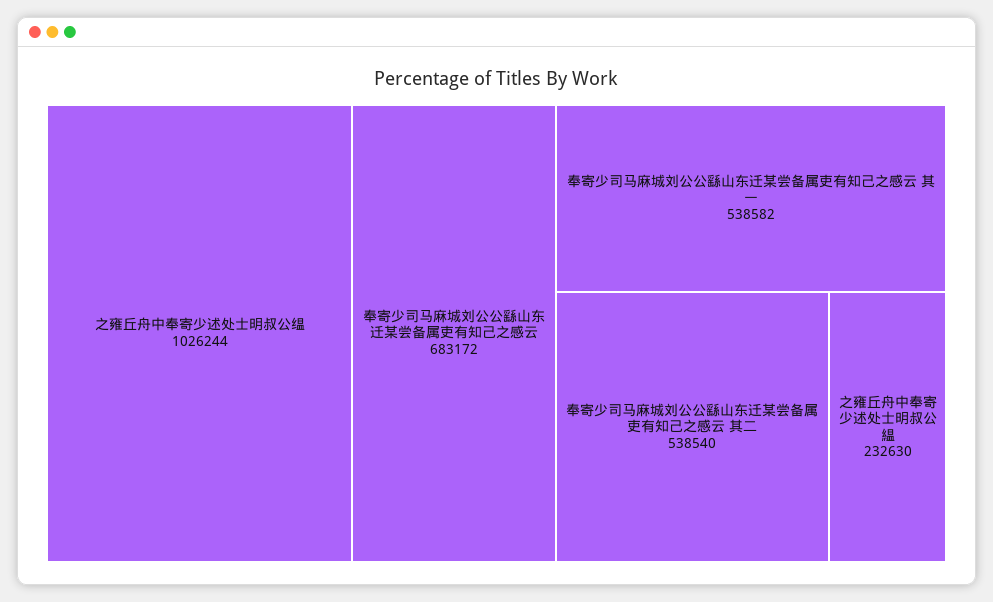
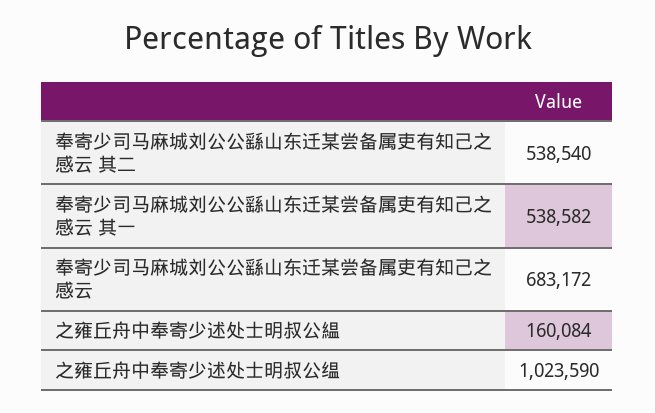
  {
-   "之雍丘舟中奉寄少述处士明叔公缊": 1026244,
+   "之雍丘舟中奉寄少述处士明叔公缊": 1023590,
    "奉寄少司马麻城刘公公繇山东迁某尝备属吏有知己之感云": 683172,
    "奉寄少司马麻城刘公公繇山东迁某尝备属吏有知己之感云 其一": 538582,
    "奉寄少司马麻城刘公公繇山东迁某尝备属吏有知己之感云 其二": 538540,
-   "之雍丘舟中奉寄少述处士明叔公緼": 232630
+   "之雍丘舟中奉寄少述处士明叔公緼": 160084
  }

